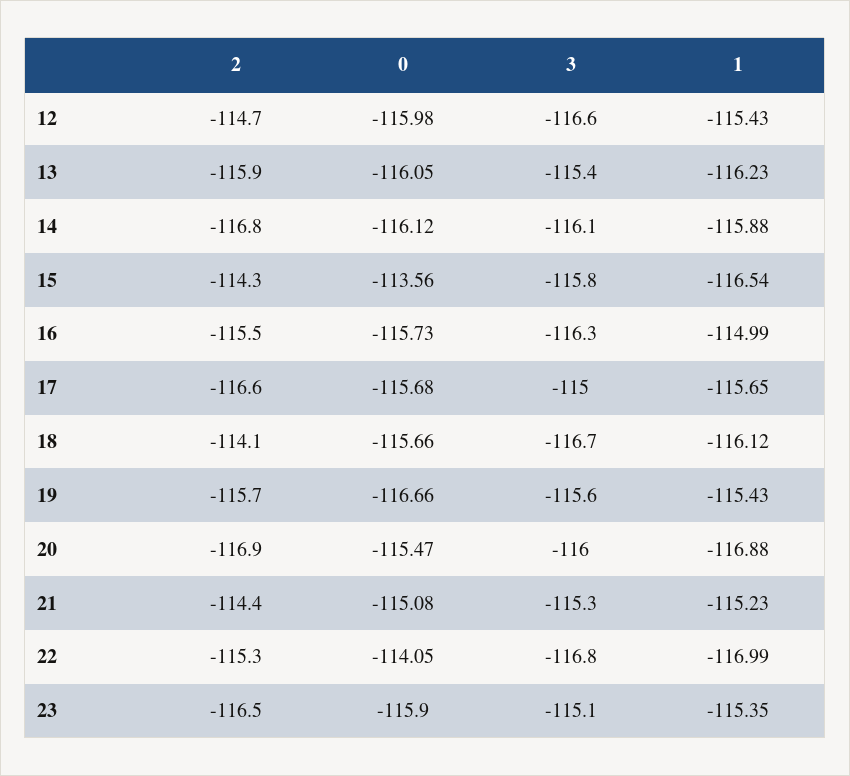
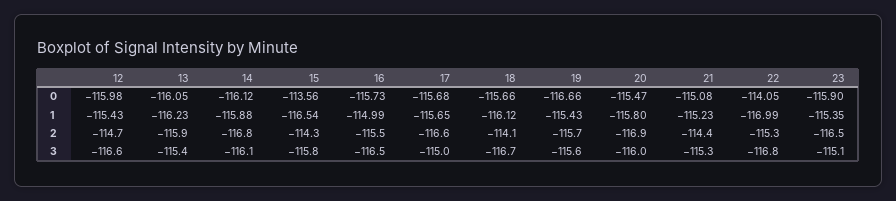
  {
    "2": {
      "12": -114.7,
      "13": -115.9,
      "14": -116.8,
      "15": -114.3,
      "16": -115.5,
      "17": -116.6,
      "18": -114.1,
      "19": -115.7,
      "20": -116.9,
      "21": -114.4,
      "22": -115.3,
      "23": -116.5
    },
    "0": {
      "12": -115.98,
      "13": -116.05,
      "14": -116.12,
      "15": -113.56,
      "16": -115.73,
      "17": -115.68,
      "18": -115.66,
      "19": -116.66,
      "20": -115.47,
      "21": -115.08,
      "22": -114.05,
      "23": -115.9
    },
    "3": {
      "12": -116.6,
      "13": -115.4,
      "14": -116.1,
      "15": -115.8,
-     "16": -116.3,
+     "16": -116.5,
      "17": -115,
      "18": -116.7,
      "19": -115.6,
      "20": -116,
      "21": -115.3,
      "22": -116.8,
      "23": -115.1
    },
    "1": {
      "12": -115.43,
      "13": -116.23,
      "14": -115.88,
      "15": -116.54,
      "16": -114.99,
      "17": -115.65,
      "18": -116.12,
      "19": -115.43,
-     "20": -116.88,
+     "20": -115.8,
      "21": -115.23,
      "22": -116.99,
      "23": -115.35
    }
  }

